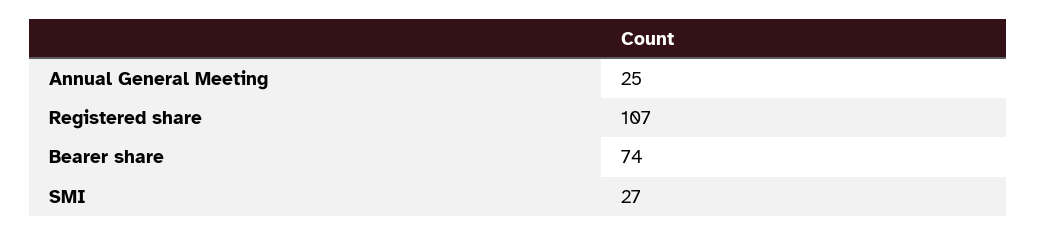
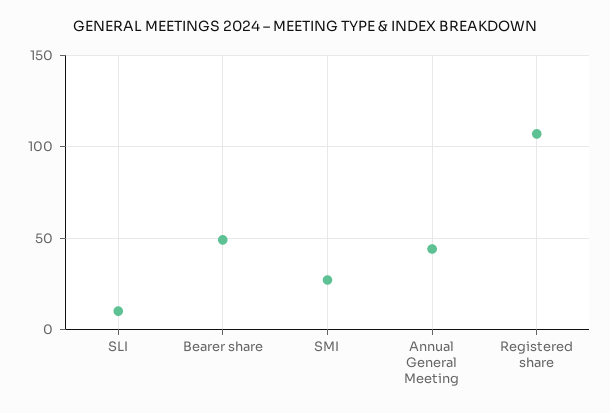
  {
-   "Annual General Meeting": 25,
+   "Annual General Meeting": 45,
    "Registered share": 107,
-   "Bearer share": 74,
+   "Bearer share": 50,
-   "SMI": 27
+   "SMI": 27,
+   "SLI": 10
  }

